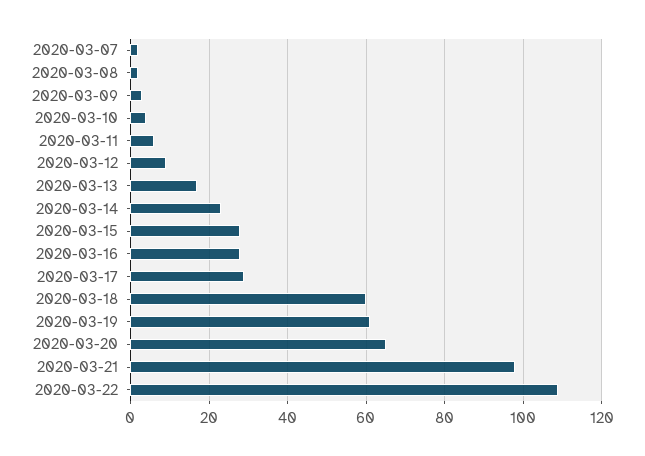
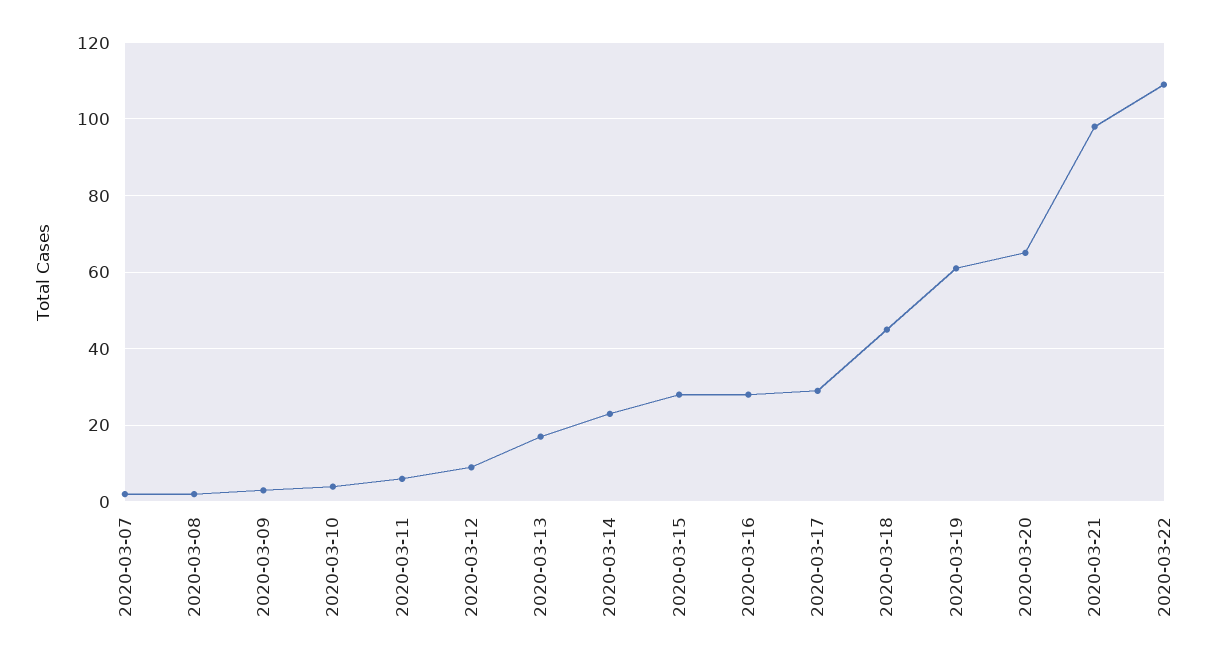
  {
    "2020-03-07": 0,
    "2020-03-08": 0,
    "2020-03-09": 5,
    "2020-03-10": 5,
    "2020-03-11": 5,
    "2020-03-12": 10,
    "2020-03-13": 15,
    "2020-03-14": 25,
    "2020-03-15": 30,
    "2020-03-16": 30,
    "2020-03-17": 30,
-   "2020-03-18": 60,
+   "2020-03-18": 45,
    "2020-03-19": 60,
    "2020-03-20": 65,
    "2020-03-21": 100,
    "2020-03-22": 110
  }

